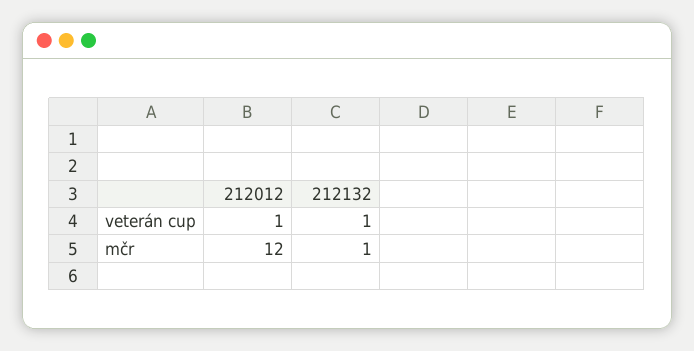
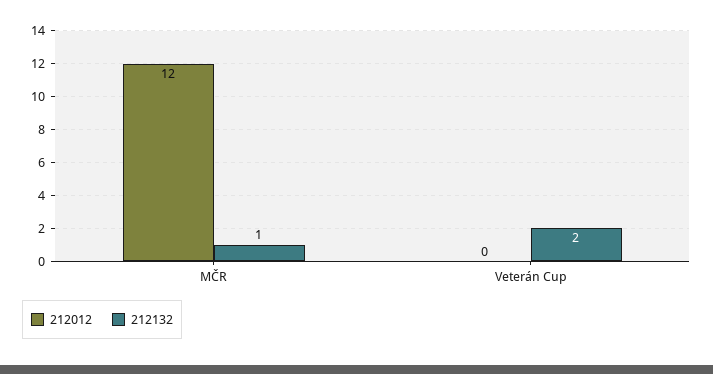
  {
    "212012": {
-     "veterán cup": 1,
+     "veterán cup": 0,
      "mčr": 12
    },
    "212132": {
-     "veterán cup": 1,
+     "veterán cup": 2,
      "mčr": 1
    }
  }

